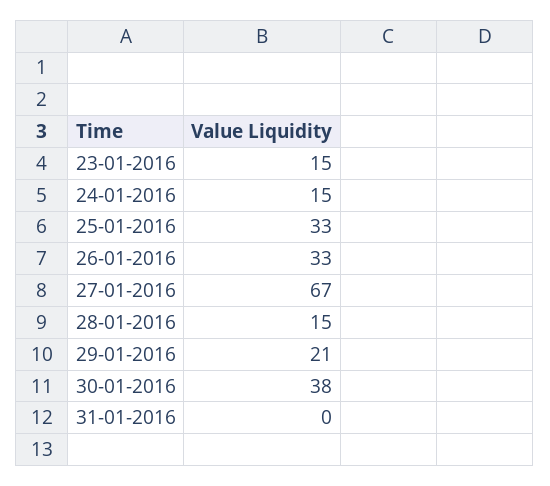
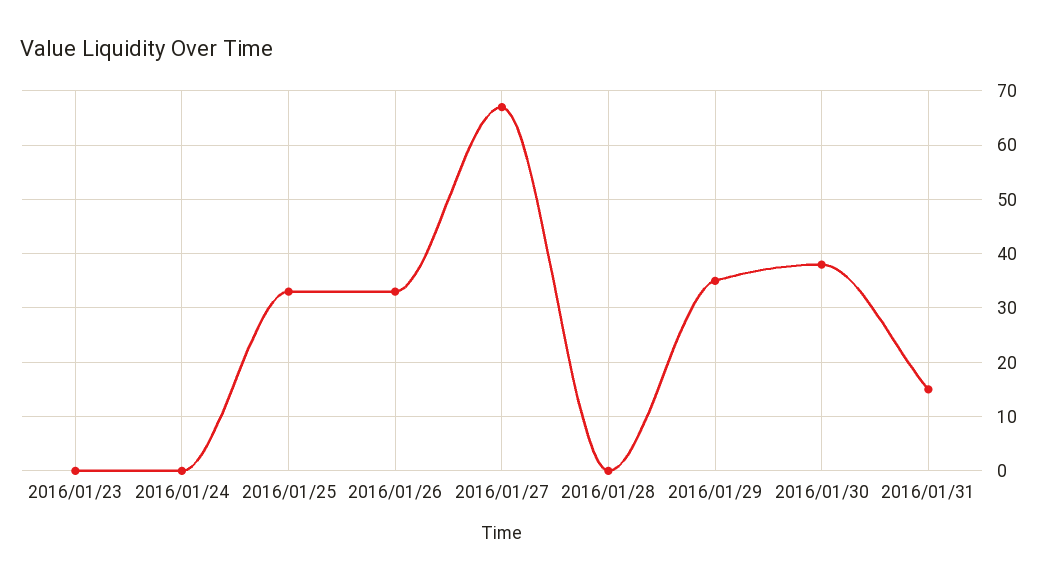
  {
-   "23-01-2016": 15,
+   "23-01-2016": 0,
-   "24-01-2016": 15,
+   "24-01-2016": 0,
    "25-01-2016": 33,
    "26-01-2016": 33,
    "27-01-2016": 67,
-   "28-01-2016": 15,
+   "28-01-2016": 0,
-   "29-01-2016": 21,
+   "29-01-2016": 35,
    "30-01-2016": 38,
-   "31-01-2016": 0
+   "31-01-2016": 15
  }

